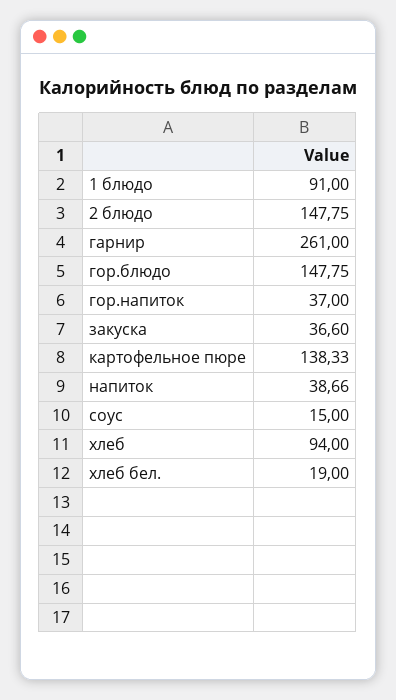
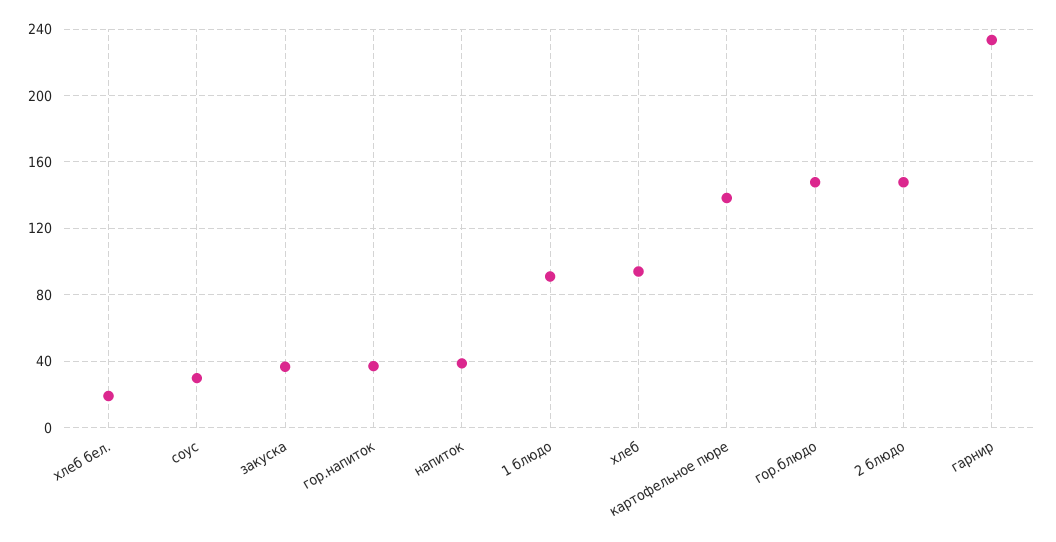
  {
    "1 блюдо": 91,
    "2 блюдо": 147.75,
-   "гарнир": 261,
+   "гарнир": 235,
    "гор.блюдо": 147.75,
    "гор.напиток": 37,
    "закуска": 36.6,
    "картофельное пюре": 138.33,
    "напиток": 38.66,
-   "соус": 15,
+   "соус": 30,
    "хлеб": 94,
    "хлеб бел.": 19
  }

